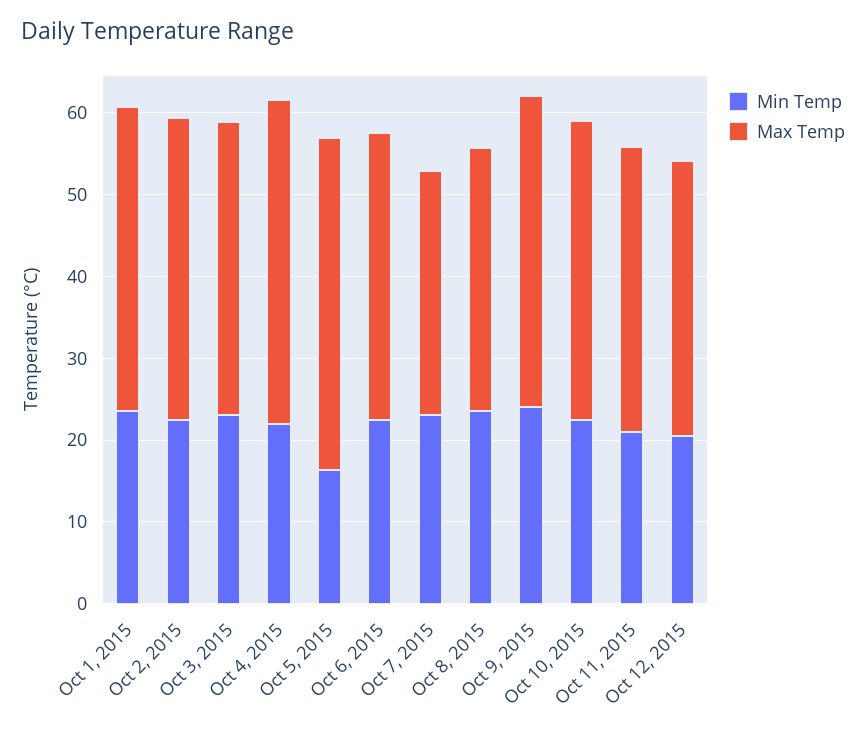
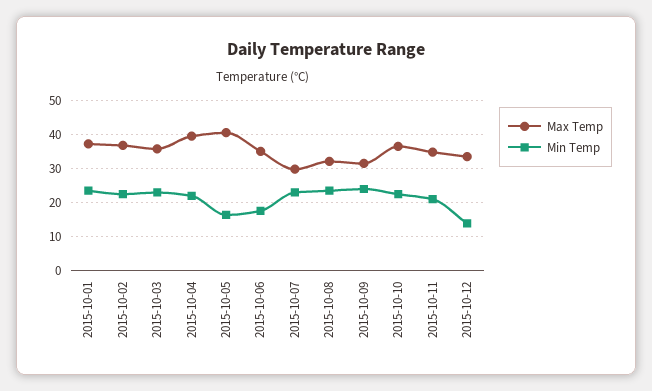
  {
    "Min Temp": {
      "Oct 1, 2015": 24,
      "Oct 2, 2015": 22,
      "Oct 3, 2015": 24,
      "Oct 4, 2015": 22,
      "Oct 5, 2015": 16,
-     "Oct 6, 2015": 22,
+     "Oct 6, 2015": 18,
      "Oct 7, 2015": 24,
      "Oct 8, 2015": 24,
      "Oct 9, 2015": 24,
      "Oct 10, 2015": 22,
      "Oct 11, 2015": 22,
-     "Oct 12, 2015": 20
+     "Oct 12, 2015": 14
    },
    "Max Temp": {
      "Oct 1, 2015": 38,
      "Oct 2, 2015": 36,
      "Oct 3, 2015": 36,
      "Oct 4, 2015": 40,
      "Oct 5, 2015": 40,
      "Oct 6, 2015": 36,
      "Oct 7, 2015": 30,
      "Oct 8, 2015": 32,
-     "Oct 9, 2015": 38,
+     "Oct 9, 2015": 32,
      "Oct 10, 2015": 36,
      "Oct 11, 2015": 34,
      "Oct 12, 2015": 34
    }
  }

